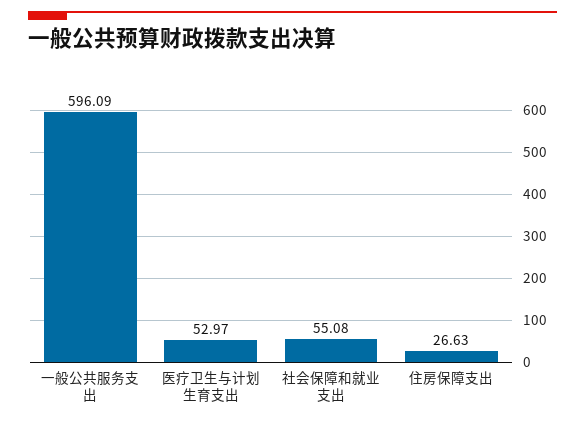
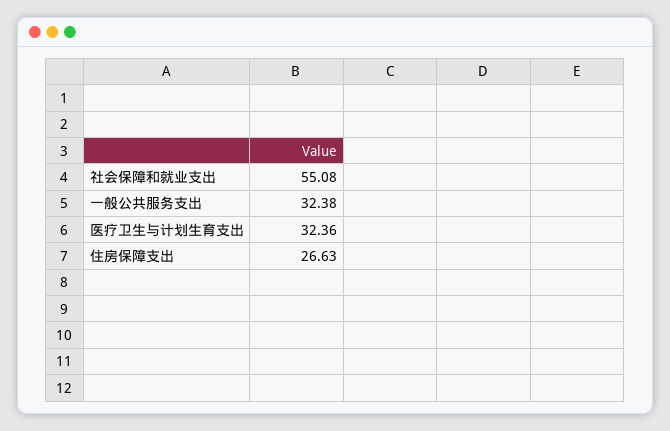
  {
-   "一般公共服务支出": 596.09,
+   "一般公共服务支出": 32.38,
-   "医疗卫生与计划生育支出": 52.97,
+   "医疗卫生与计划生育支出": 32.36,
    "社会保障和就业支出": 55.08,
    "住房保障支出": 26.63
  }

